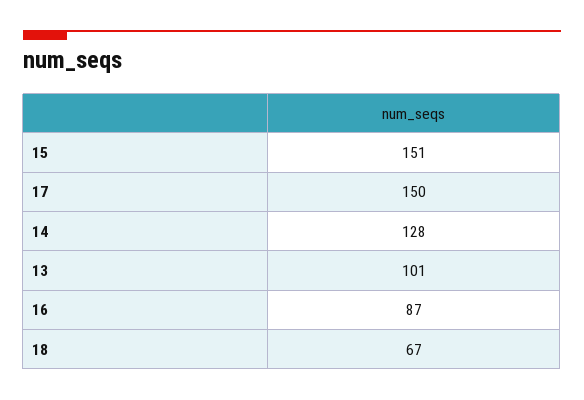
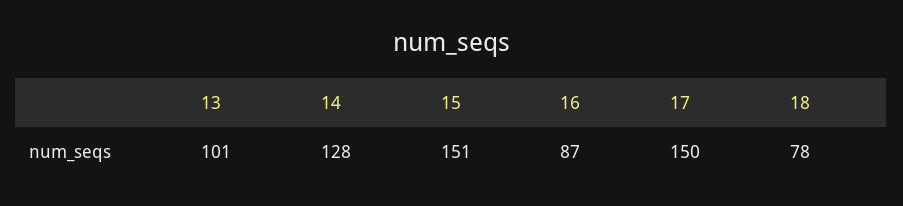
  {
    "15": 151,
    "17": 150,
    "14": 128,
    "13": 101,
    "16": 87,
-   "18": 67
+   "18": 78
  }

